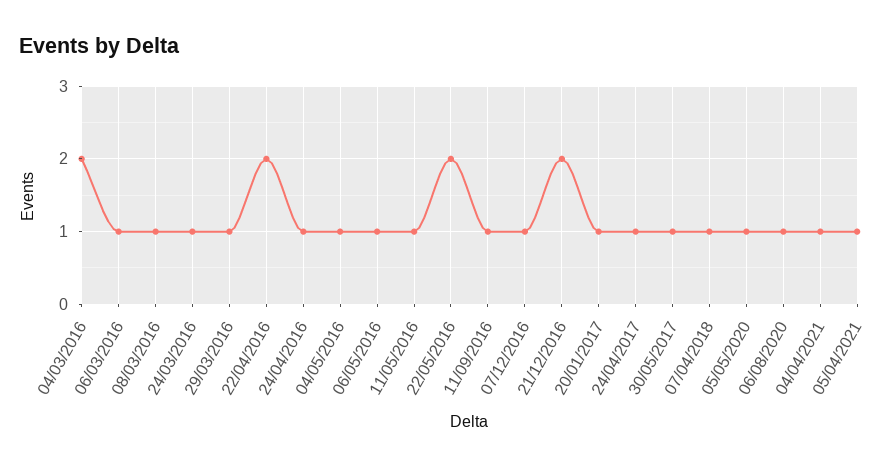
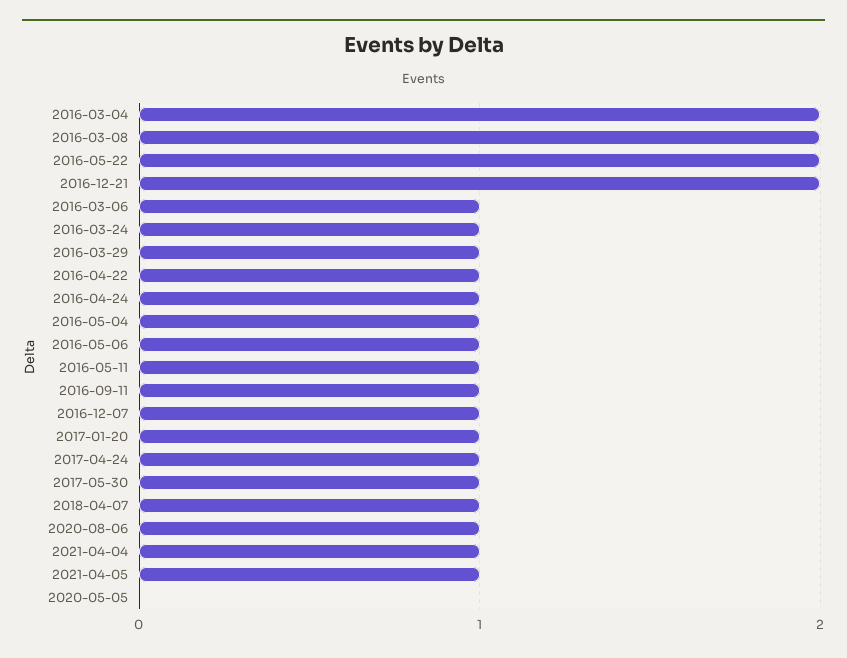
  {
    "04/03/2016": 2,
    "06/03/2016": 1,
-   "08/03/2016": 1,
+   "08/03/2016": 2,
    "24/03/2016": 1,
    "29/03/2016": 1,
-   "22/04/2016": 2,
+   "22/04/2016": 1,
    "24/04/2016": 1,
    "04/05/2016": 1,
    "06/05/2016": 1,
    "11/05/2016": 1,
    "22/05/2016": 2,
    "11/09/2016": 1,
    "07/12/2016": 1,
    "21/12/2016": 2,
    "20/01/2017": 1,
    "24/04/2017": 1,
    "30/05/2017": 1,
    "07/04/2018": 1,
-   "05/05/2020": 1,
+   "05/05/2020": 0,
    "06/08/2020": 1,
    "04/04/2021": 1,
    "05/04/2021": 1
  }

